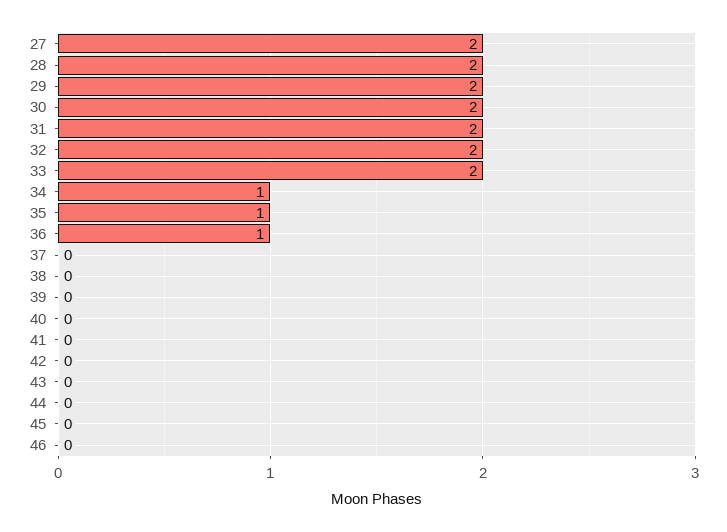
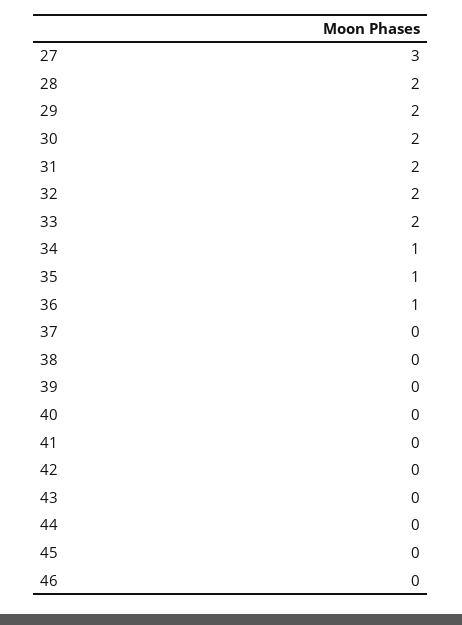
  {
-   "27": 2,
+   "27": 3,
    "28": 2,
    "29": 2,
    "30": 2,
    "31": 2,
    "32": 2,
    "33": 2,
    "34": 1,
    "35": 1,
    "36": 1,
    "37": 0,
    "38": 0,
    "39": 0,
    "40": 0,
    "41": 0,
    "42": 0,
    "43": 0,
    "44": 0,
    "45": 0,
    "46": 0
  }

